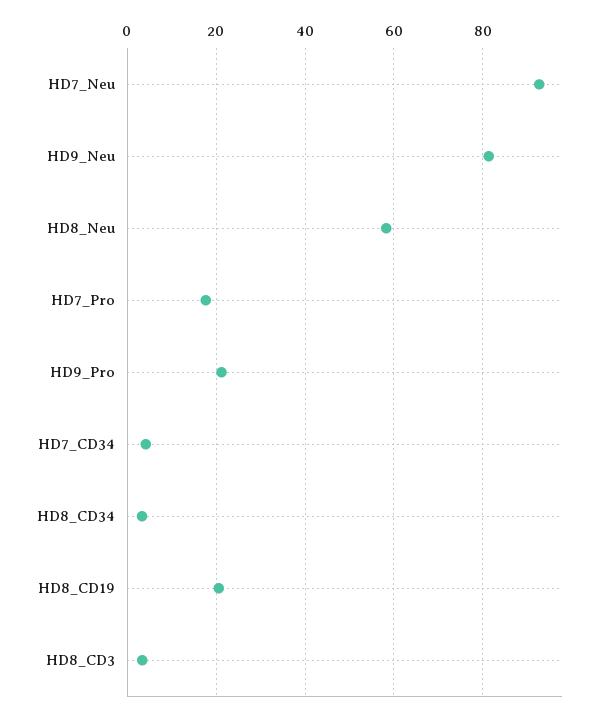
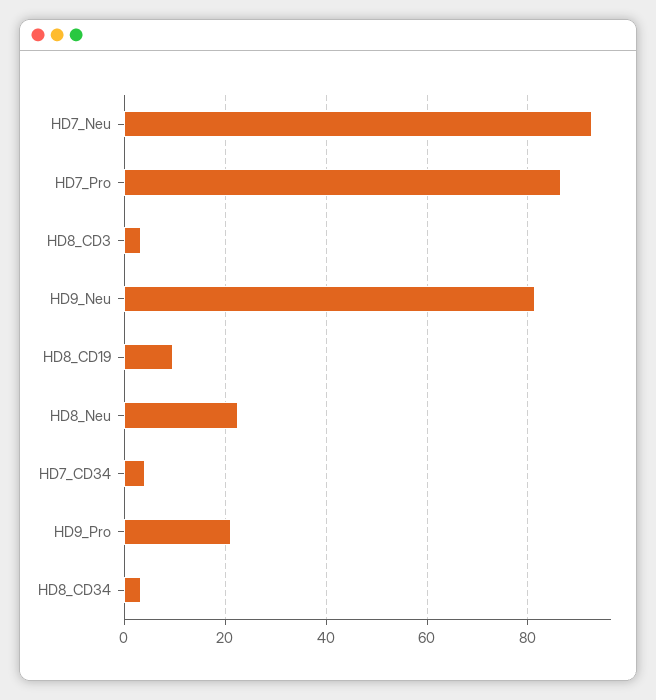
  {
    "HD7_Neu": 92,
    "HD9_Neu": 82,
-   "HD8_Neu": 58,
+   "HD8_Neu": 22,
-   "HD7_Pro": 18,
+   "HD7_Pro": 86,
    "HD9_Pro": 22,
    "HD7_CD34": 4,
    "HD8_CD34": 4,
-   "HD8_CD19": 20,
+   "HD8_CD19": 10,
    "HD8_CD3": 4
  }

